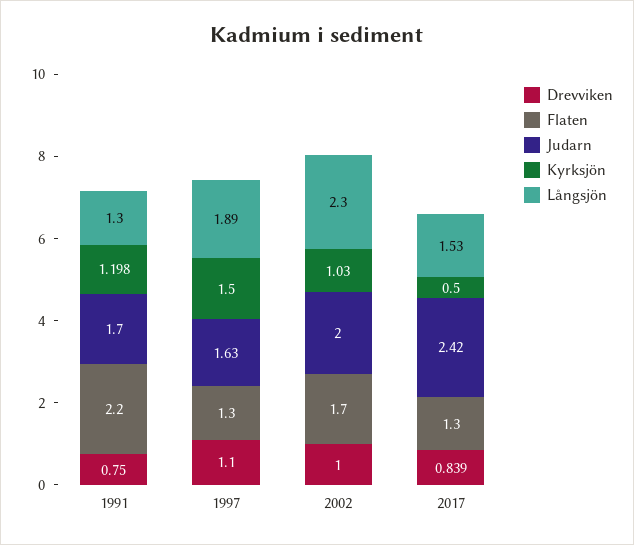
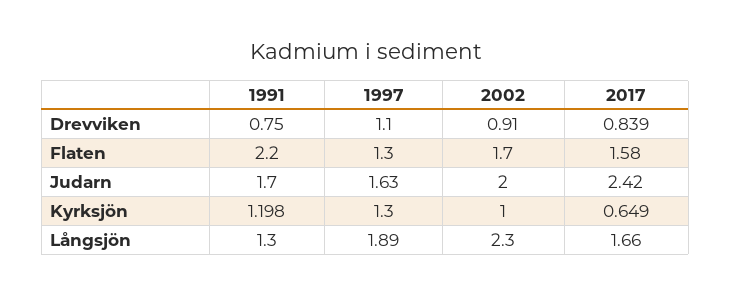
  {
    "Drevviken": {
      "1991": 0.75,
      "1997": 1.1,
-     "2002": 1,
+     "2002": 0.91,
      "2017": 0.839
    },
    "Flaten": {
      "1991": 2.2,
      "1997": 1.3,
      "2002": 1.7,
-     "2017": 1.3
+     "2017": 1.58
    },
    "Judarn": {
      "1991": 1.7,
      "1997": 1.63,
      "2002": 2,
      "2017": 2.42
    },
    "Kyrksjön": {
      "1991": 1.198,
-     "1997": 1.5,
+     "1997": 1.3,
-     "2002": 1.03,
+     "2002": 1,
-     "2017": 0.5
+     "2017": 0.649
    },
    "Långsjön": {
      "1991": 1.3,
      "1997": 1.89,
      "2002": 2.3,
-     "2017": 1.53
+     "2017": 1.66
    }
  }

